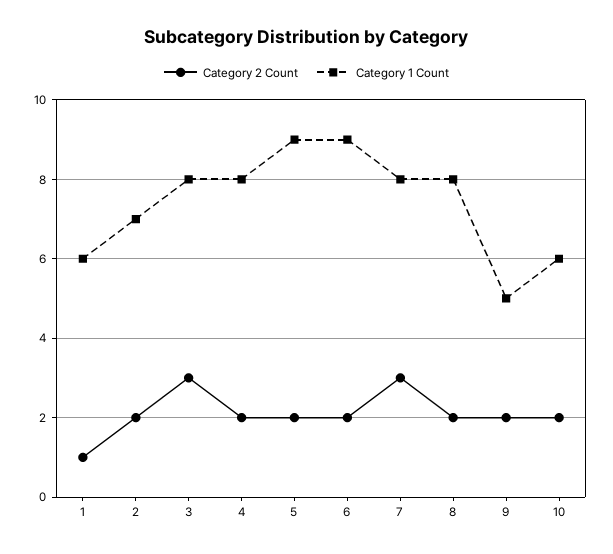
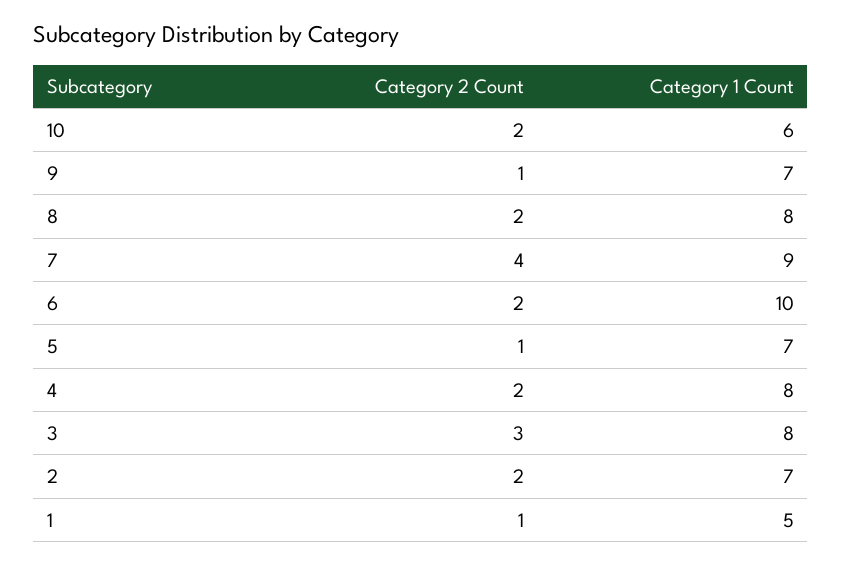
  {
    "Category 2 Count": {
      "1": 1,
      "2": 2,
      "3": 3,
      "4": 2,
-     "5": 2,
+     "5": 1,
      "6": 2,
-     "7": 3,
+     "7": 4,
      "8": 2,
-     "9": 2,
+     "9": 1,
      "10": 2
    },
    "Category 1 Count": {
-     "1": 6,
+     "1": 5,
      "2": 7,
      "3": 8,
      "4": 8,
-     "5": 9,
+     "5": 7,
-     "6": 9,
+     "6": 10,
-     "7": 8,
+     "7": 9,
      "8": 8,
-     "9": 5,
+     "9": 7,
      "10": 6
    }
  }

